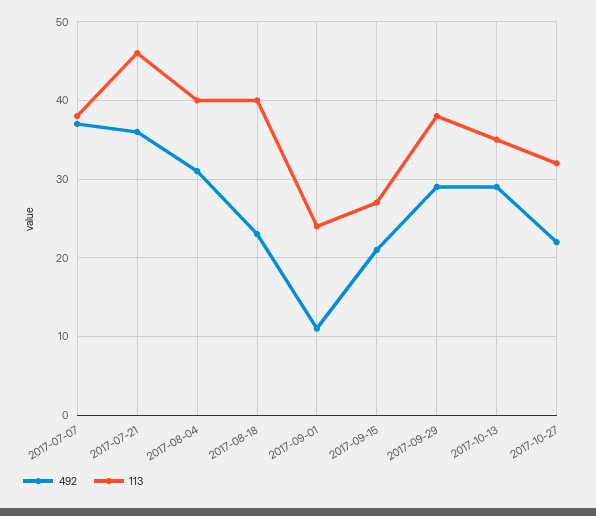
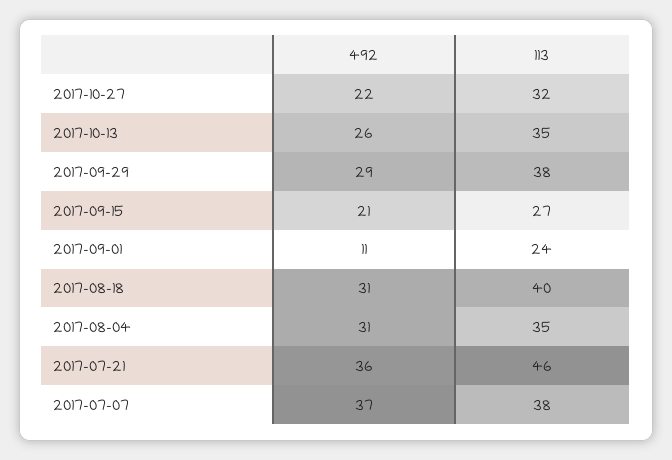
  {
    "492": {
      "2017-07-07": 37,
      "2017-07-21": 36,
      "2017-08-04": 31,
-     "2017-08-18": 23,
+     "2017-08-18": 31,
      "2017-09-01": 11,
      "2017-09-15": 21,
      "2017-09-29": 29,
-     "2017-10-13": 29,
+     "2017-10-13": 26,
      "2017-10-27": 22
    },
    "113": {
      "2017-07-07": 38,
      "2017-07-21": 46,
-     "2017-08-04": 40,
+     "2017-08-04": 35,
      "2017-08-18": 40,
      "2017-09-01": 24,
      "2017-09-15": 27,
      "2017-09-29": 38,
      "2017-10-13": 35,
      "2017-10-27": 32
    }
  }

